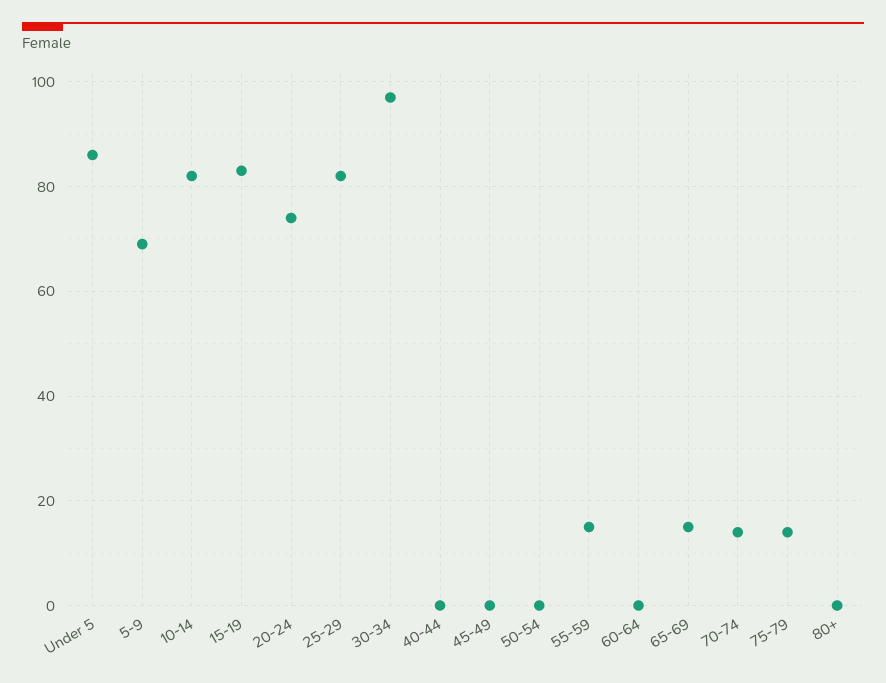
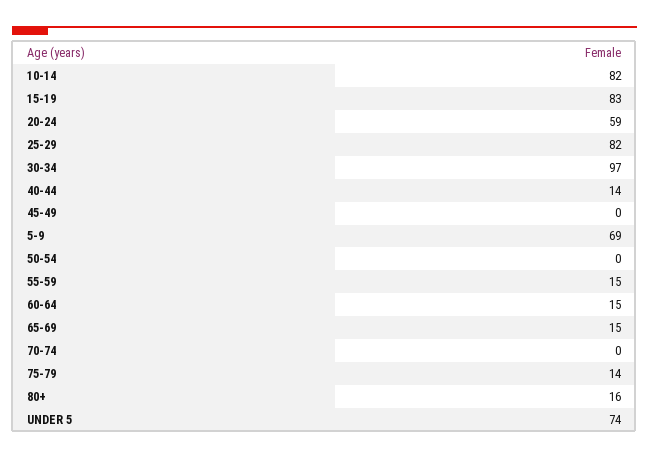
  {
-   "Under 5": 85,
+   "Under 5": 74,
    "5-9": 69,
    "10-14": 82,
    "15-19": 83,
-   "20-24": 75,
+   "20-24": 59,
    "25-29": 82,
    "30-34": 97,
-   "40-44": 0,
+   "40-44": 14,
    "45-49": 0,
    "50-54": 0,
    "55-59": 15,
-   "60-64": 0,
+   "60-64": 15,
    "65-69": 15,
-   "70-74": 15,
+   "70-74": 0,
    "75-79": 14,
-   "80+": 0
+   "80+": 16
  }

